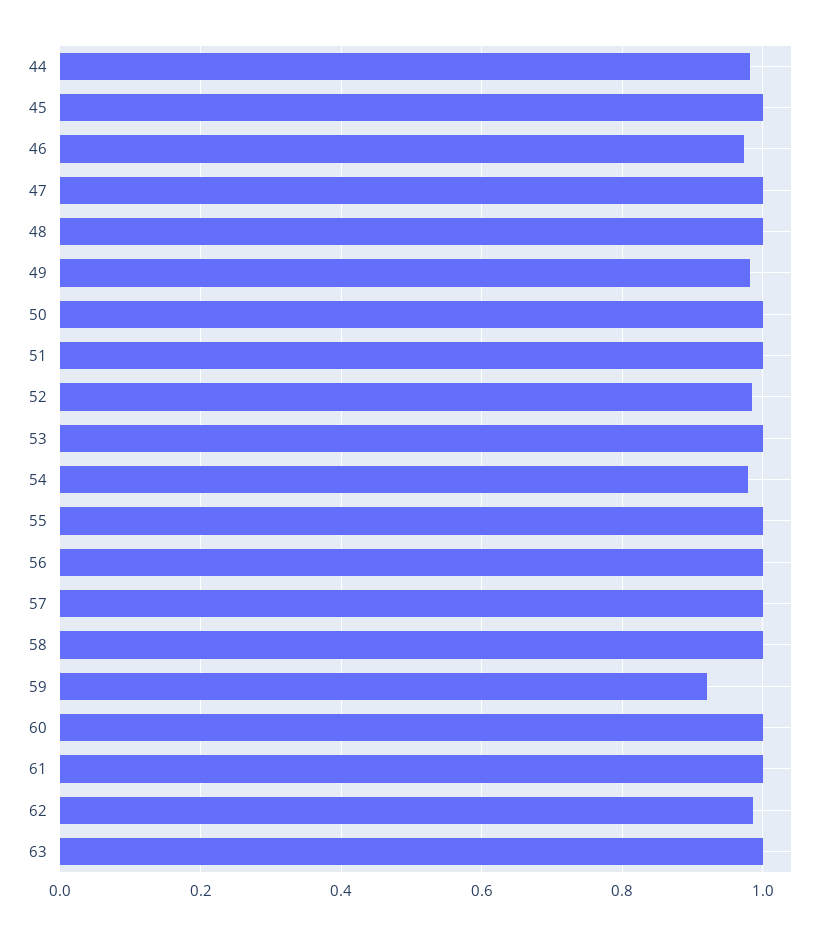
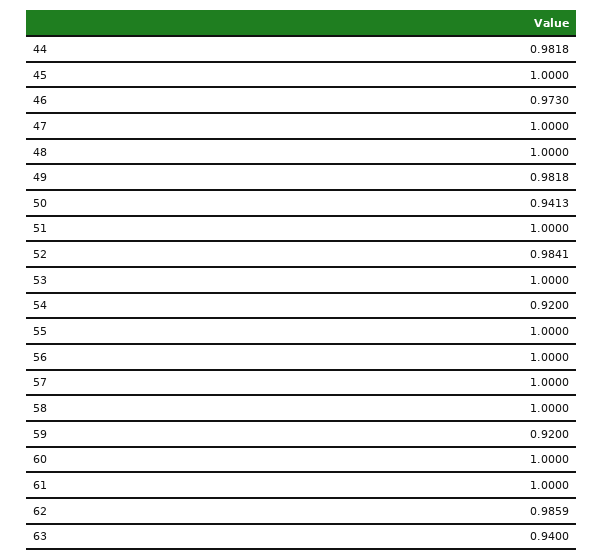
  {
    "44": 0.9818,
    "45": 1,
    "46": 0.973,
    "47": 1,
    "48": 1,
    "49": 0.9818,
-   "50": 1,
+   "50": 0.9413,
    "51": 1,
    "52": 0.9841,
    "53": 1,
-   "54": 0.98,
+   "54": 0.92,
    "55": 1,
    "56": 1,
    "57": 1,
    "58": 1,
    "59": 0.92,
    "60": 1,
    "61": 1,
    "62": 0.9859,
-   "63": 1
+   "63": 0.94
  }

